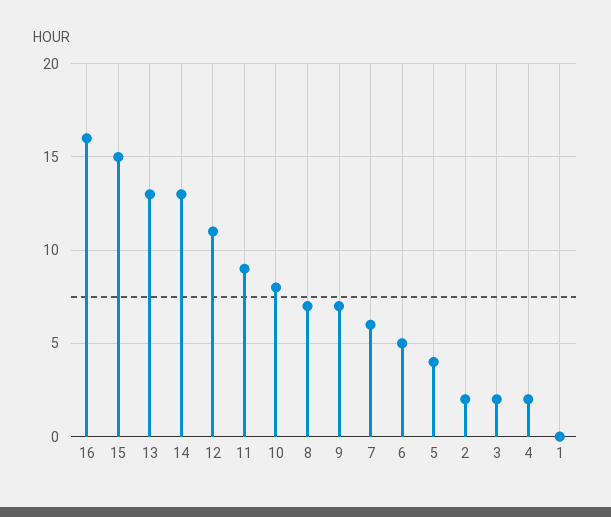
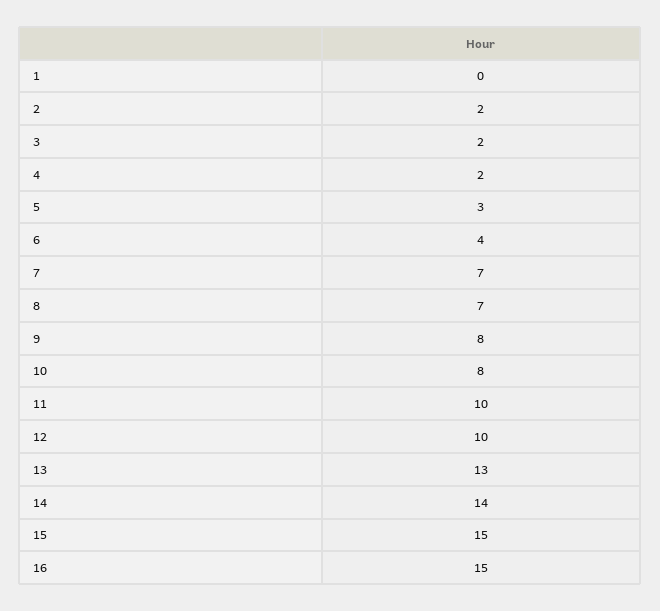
  {
-   "16": 16,
+   "16": 15,
    "15": 15,
    "13": 13,
-   "14": 13,
+   "14": 14,
-   "12": 11,
+   "12": 10,
-   "11": 9,
+   "11": 10,
    "10": 8,
    "8": 7,
-   "9": 7,
+   "9": 8,
-   "7": 6,
+   "7": 7,
-   "6": 5,
+   "6": 4,
-   "5": 4,
+   "5": 3,
    "2": 2,
    "3": 2,
    "4": 2,
    "1": 0
  }

